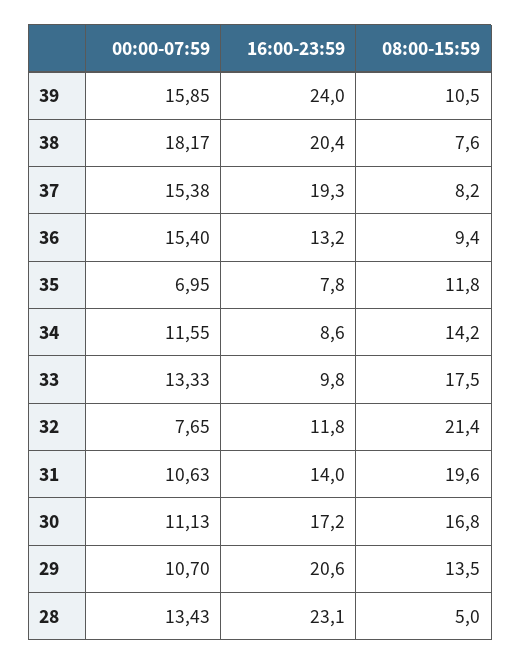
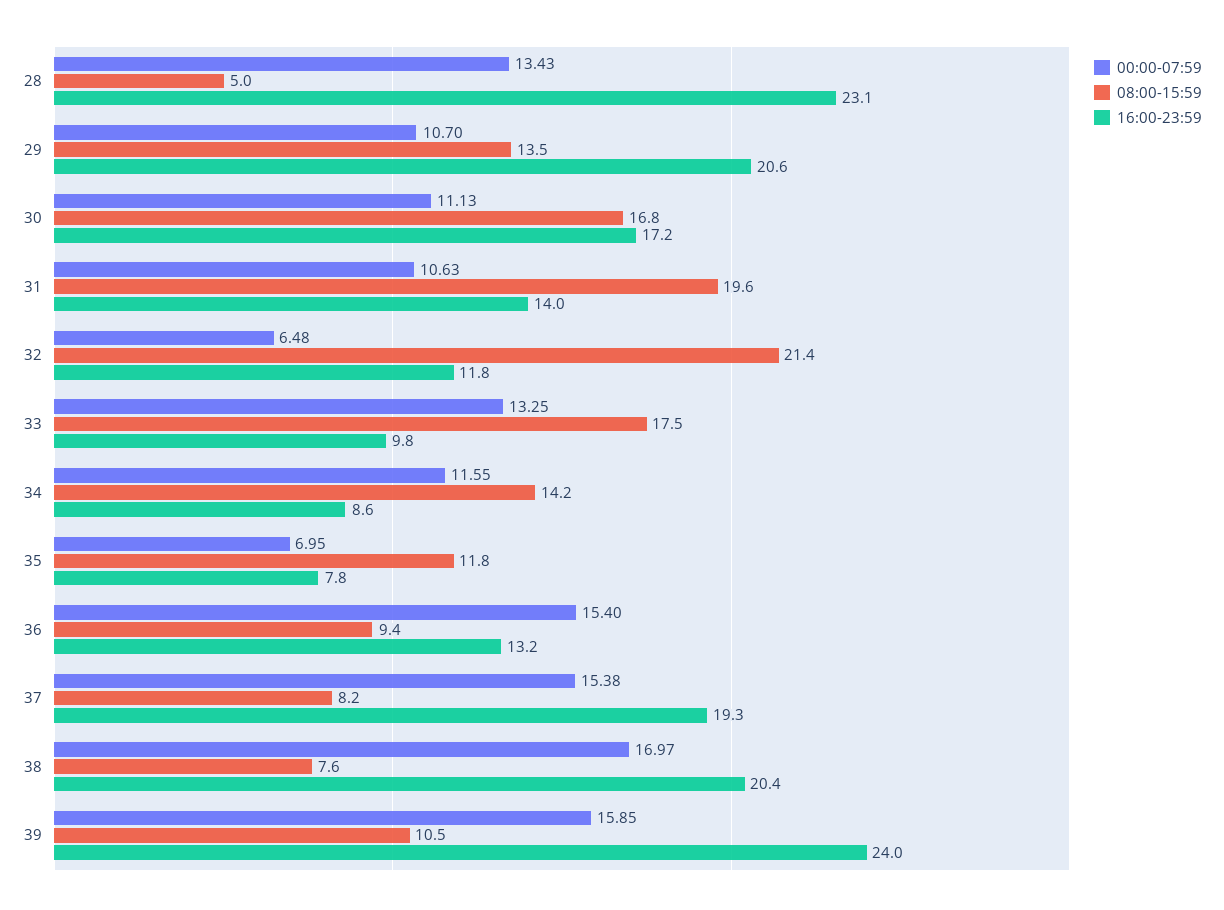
  {
    "00:00-07:59": {
      "39": 15.85,
-     "38": 18.17,
+     "38": 16.97,
      "37": 15.38,
      "36": 15.4,
      "35": 6.95,
      "34": 11.55,
-     "33": 13.33,
+     "33": 13.25,
-     "32": 7.65,
+     "32": 6.48,
      "31": 10.63,
      "30": 11.13,
      "29": 10.7,
      "28": 13.43
    },
    "16:00-23:59": {
      "39": 24,
      "38": 20.4,
      "37": 19.3,
      "36": 13.2,
      "35": 7.8,
      "34": 8.6,
      "33": 9.8,
      "32": 11.8,
      "31": 14,
      "30": 17.2,
      "29": 20.6,
      "28": 23.1
    },
    "08:00-15:59": {
      "39": 10.5,
      "38": 7.6,
      "37": 8.2,
      "36": 9.4,
      "35": 11.8,
      "34": 14.2,
      "33": 17.5,
      "32": 21.4,
      "31": 19.6,
      "30": 16.8,
      "29": 13.5,
      "28": 5
    }
  }

